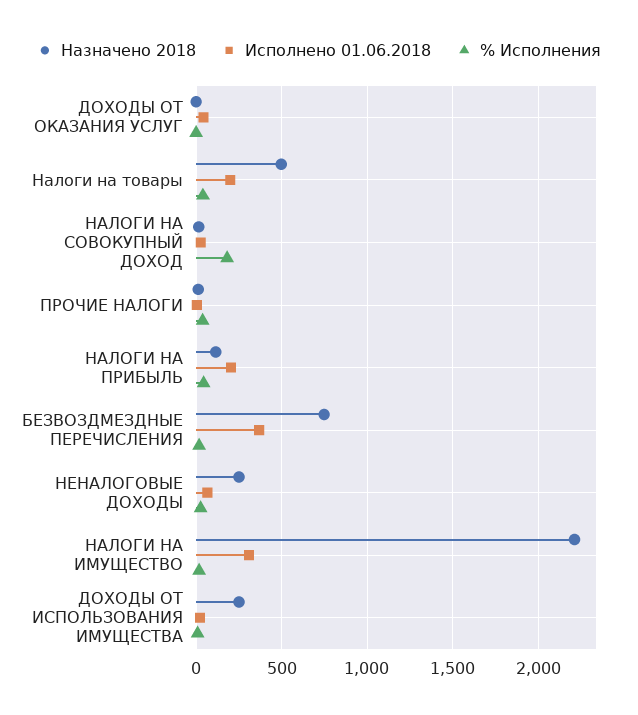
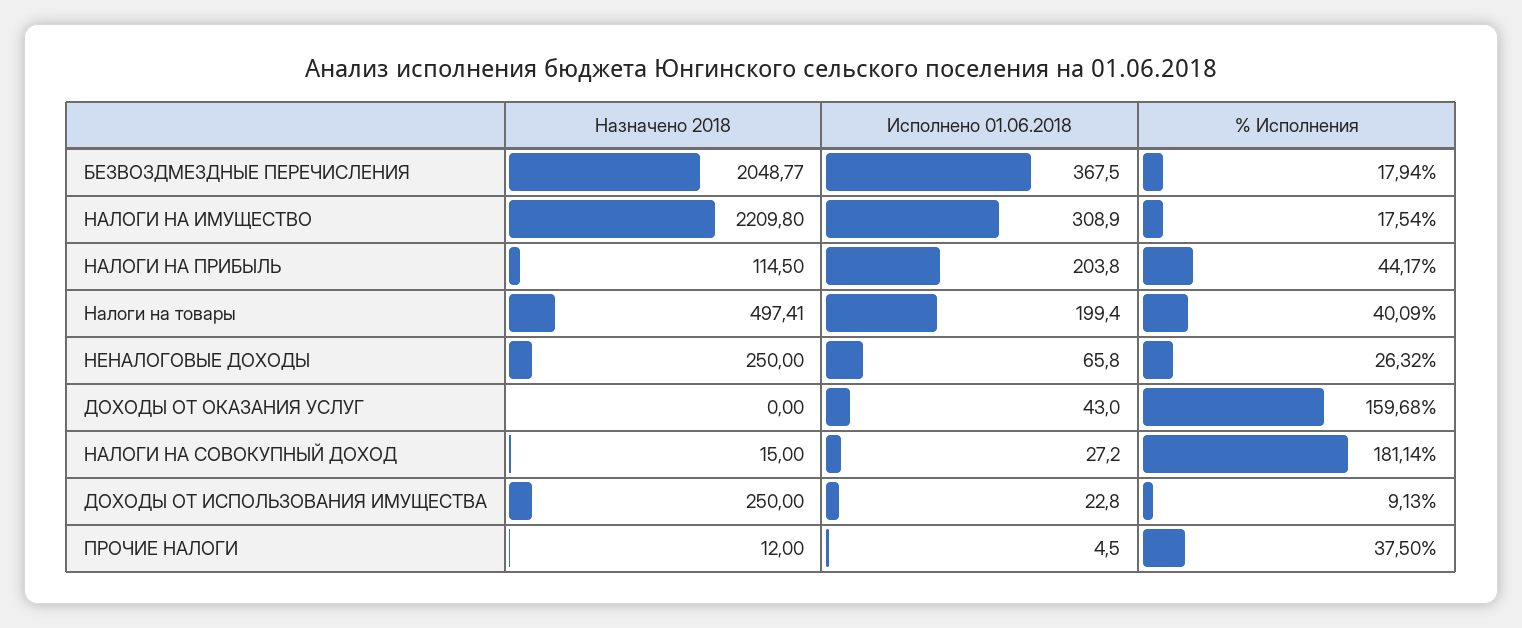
  {
    "Назначено 2018": {
      "ДОХОДЫ ОТ ОКАЗАНИЯ УСЛУГ": 0,
      "Налоги на товары": 497.41,
      "НАЛОГИ НА СОВОКУПНЫЙ ДОХОД": 15,
      "ПРОЧИЕ НАЛОГИ": 12,
      "НАЛОГИ НА ПРИБЫЛЬ": 114.5,
-     "БЕЗВОЗДМЕЗДНЫЕ ПЕРЕЧИСЛЕНИЯ": 750,
+     "БЕЗВОЗДМЕЗДНЫЕ ПЕРЕЧИСЛЕНИЯ": 2048.77,
      "НЕНАЛОГОВЫЕ ДОХОДЫ": 250,
      "НАЛОГИ НА ИМУЩЕСТВО": 2209.8,
      "ДОХОДЫ ОТ ИСПОЛЬЗОВАНИЯ ИМУЩЕСТВА": 250
    },
    "Исполнено 01.06.2018": {
      "ДОХОДЫ ОТ ОКАЗАНИЯ УСЛУГ": 43,
      "Налоги на товары": 199.4,
      "НАЛОГИ НА СОВОКУПНЫЙ ДОХОД": 27.2,
      "ПРОЧИЕ НАЛОГИ": 4.5,
      "НАЛОГИ НА ПРИБЫЛЬ": 203.8,
      "БЕЗВОЗДМЕЗДНЫЕ ПЕРЕЧИСЛЕНИЯ": 367.5,
      "НЕНАЛОГОВЫЕ ДОХОДЫ": 65.8,
      "НАЛОГИ НА ИМУЩЕСТВО": 308.9,
      "ДОХОДЫ ОТ ИСПОЛЬЗОВАНИЯ ИМУЩЕСТВА": 22.8
    },
    "% Исполнения": {
-     "ДОХОДЫ ОТ ОКАЗАНИЯ УСЛУГ": 0,
+     "ДОХОДЫ ОТ ОКАЗАНИЯ УСЛУГ": 159.68,
      "Налоги на товары": 40.09,
      "НАЛОГИ НА СОВОКУПНЫЙ ДОХОД": 181.14,
      "ПРОЧИЕ НАЛОГИ": 37.5,
      "НАЛОГИ НА ПРИБЫЛЬ": 44.17,
      "БЕЗВОЗДМЕЗДНЫЕ ПЕРЕЧИСЛЕНИЯ": 17.94,
      "НЕНАЛОГОВЫЕ ДОХОДЫ": 26.32,
      "НАЛОГИ НА ИМУЩЕСТВО": 17.54,
      "ДОХОДЫ ОТ ИСПОЛЬЗОВАНИЯ ИМУЩЕСТВА": 9.13
    }
  }

